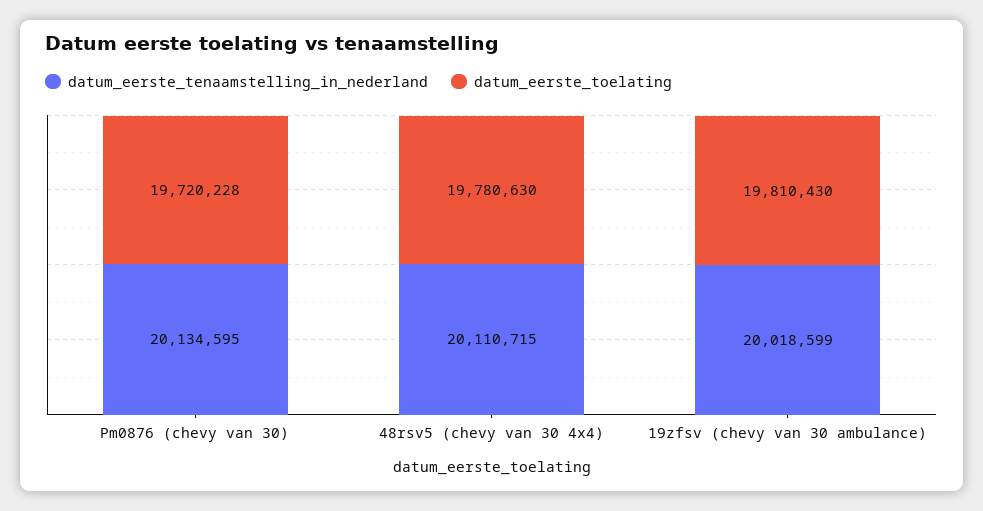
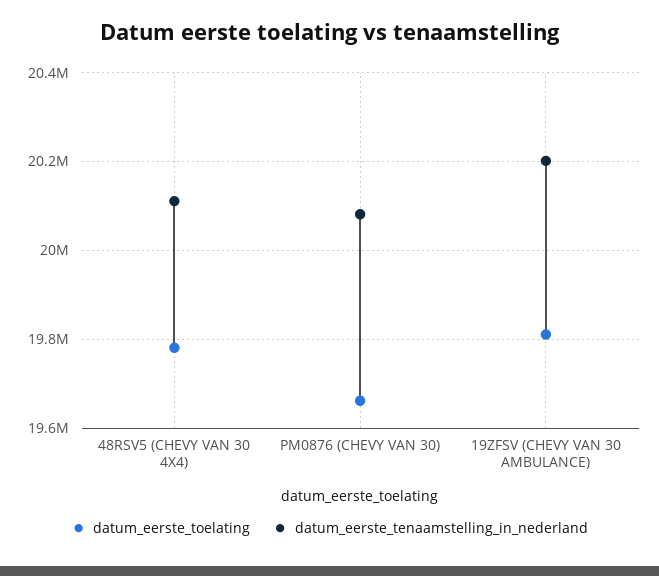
  {
    "datum_eerste_tenaamstelling_in_nederland": {
-     "Pm0876 (chevy van 30)": 20134595,
+     "Pm0876 (chevy van 30)": 20080000,
      "48rsv5 (chevy van 30 4x4)": 20110715,
-     "19zfsv (chevy van 30 ambulance)": 20018599
+     "19zfsv (chevy van 30 ambulance)": 20200000
    },
    "datum_eerste_toelating": {
-     "Pm0876 (chevy van 30)": 19720228,
+     "Pm0876 (chevy van 30)": 19660000,
      "48rsv5 (chevy van 30 4x4)": 19780630,
      "19zfsv (chevy van 30 ambulance)": 19810430
    }
  }

